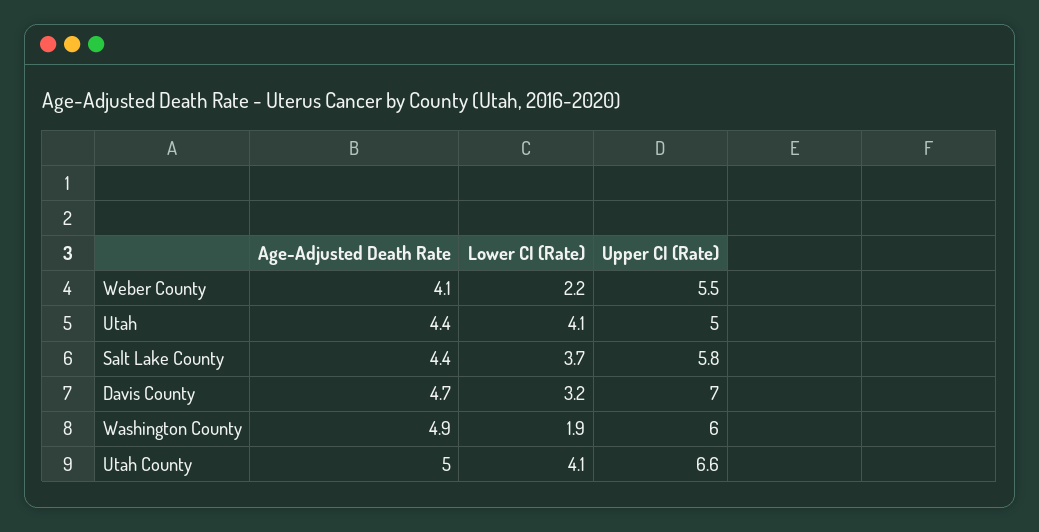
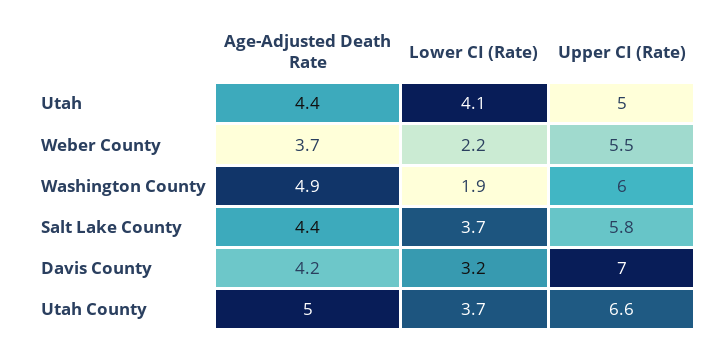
  {
    "Age-Adjusted Death Rate": {
-     "Weber County": 4.1,
+     "Weber County": 3.7,
      "Utah": 4.4,
      "Salt Lake County": 4.4,
-     "Davis County": 4.7,
+     "Davis County": 4.2,
      "Washington County": 4.9,
      "Utah County": 5
    },
    "Lower CI (Rate)": {
      "Weber County": 2.2,
      "Utah": 4.1,
      "Salt Lake County": 3.7,
      "Davis County": 3.2,
      "Washington County": 1.9,
-     "Utah County": 4.1
+     "Utah County": 3.7
    },
    "Upper CI (Rate)": {
      "Weber County": 5.5,
      "Utah": 5,
      "Salt Lake County": 5.8,
      "Davis County": 7,
      "Washington County": 6,
      "Utah County": 6.6
    }
  }

